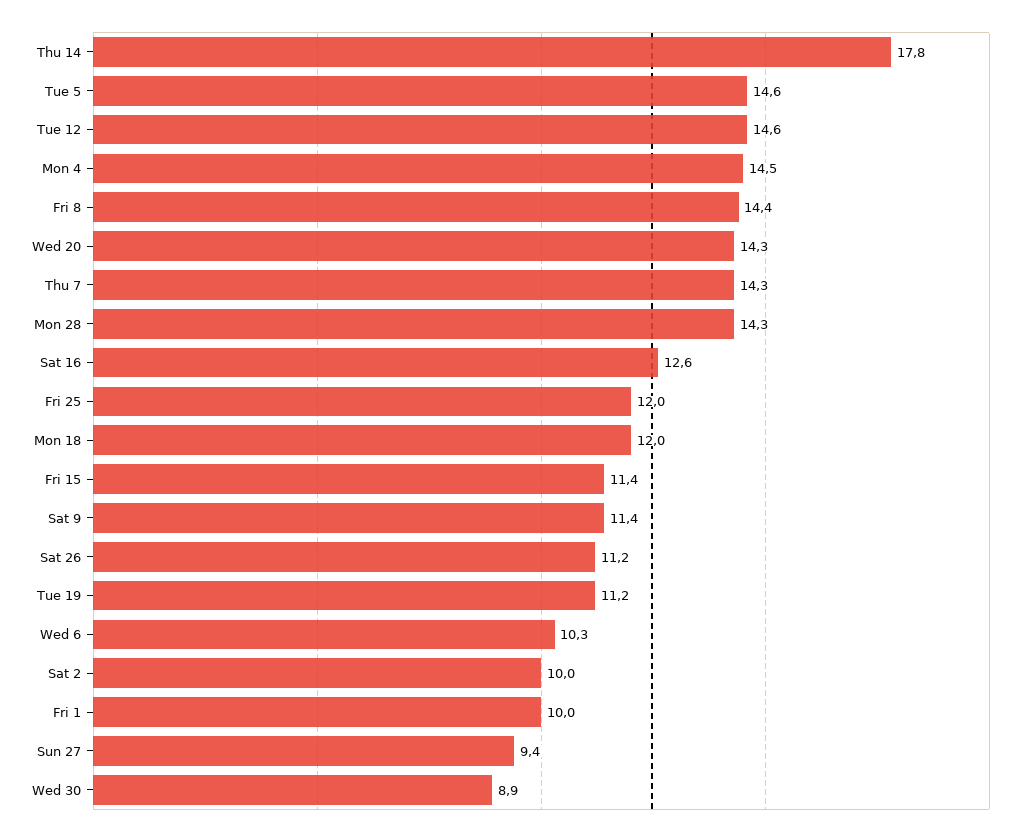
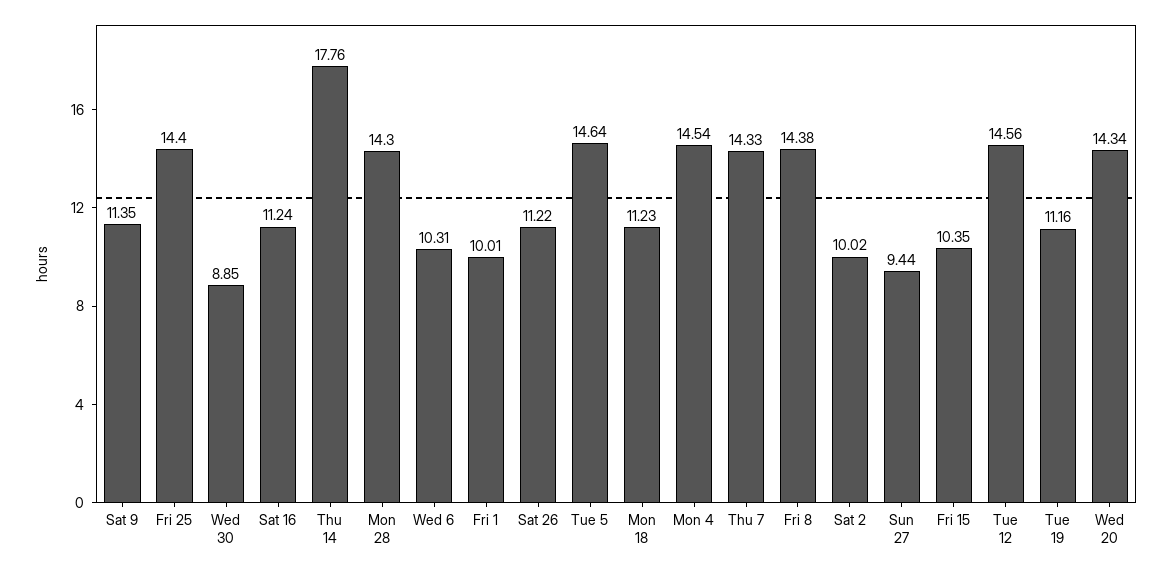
  {
    "Thu 14": 17.76,
    "Tue 5": 14.64,
    "Tue 12": 14.56,
    "Mon 4": 14.54,
    "Fri 8": 14.38,
    "Wed 20": 14.34,
    "Thu 7": 14.33,
    "Mon 28": 14.3,
-   "Sat 16": 12.6,
+   "Sat 16": 11.24,
-   "Fri 25": 12,
+   "Fri 25": 14.4,
-   "Mon 18": 12,
+   "Mon 18": 11.23,
-   "Fri 15": 11.4,
+   "Fri 15": 10.35,
    "Sat 9": 11.35,
    "Sat 26": 11.22,
    "Tue 19": 11.16,
    "Wed 6": 10.31,
    "Sat 2": 10.02,
    "Fri 1": 10.01,
    "Sun 27": 9.44,
    "Wed 30": 8.85
  }

